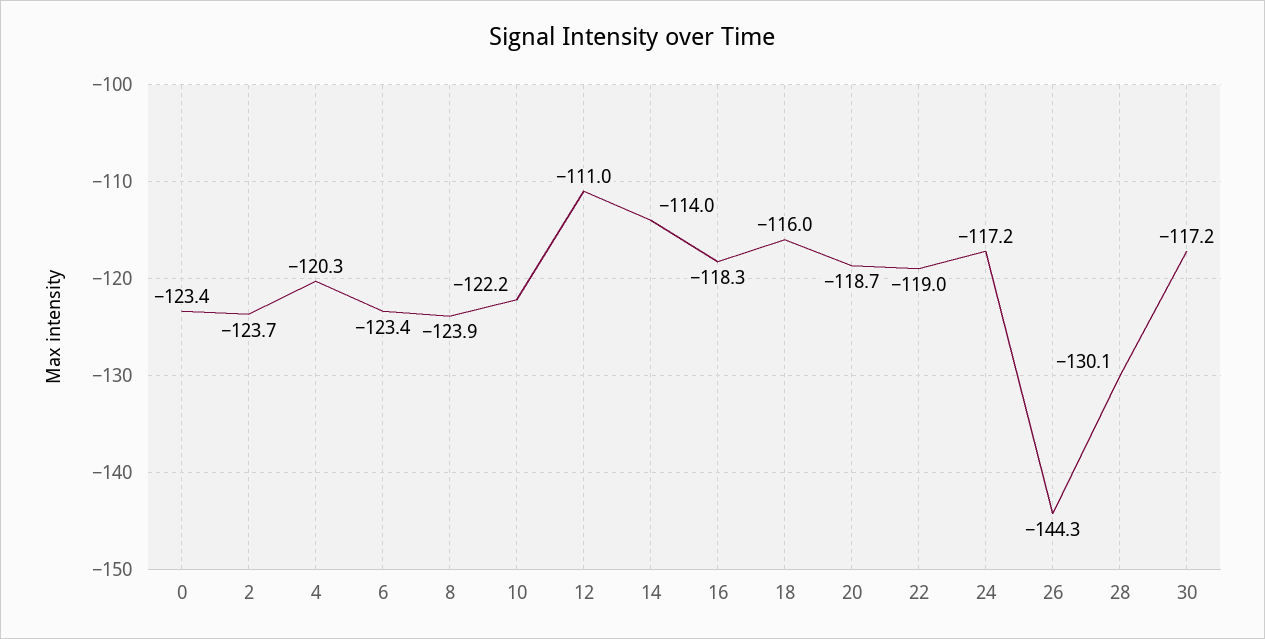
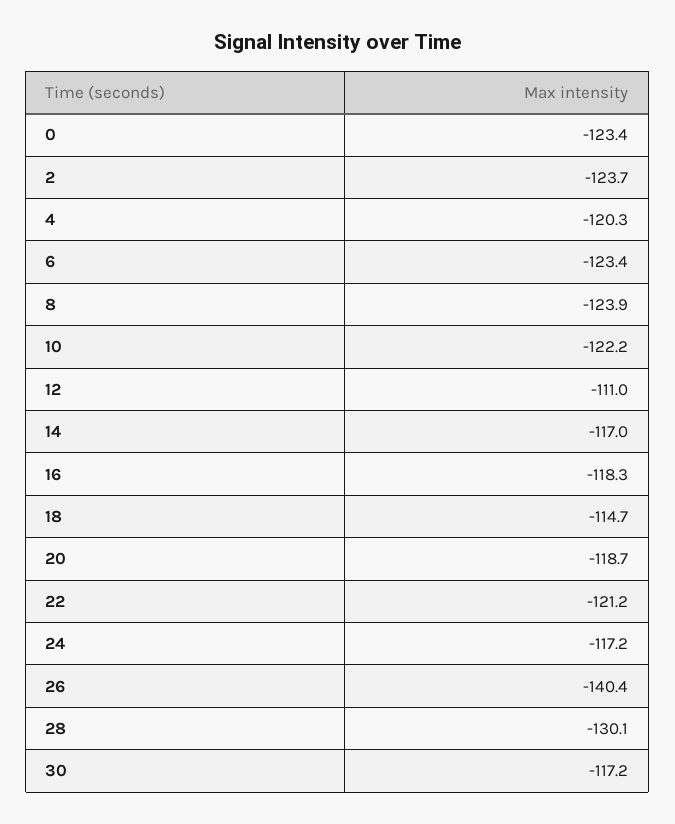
  {
    "0": -123.4,
    "2": -123.7,
    "4": -120.3,
    "6": -123.4,
    "8": -123.9,
    "10": -122.2,
    "12": -111,
-   "14": -114,
+   "14": -117,
    "16": -118.3,
-   "18": -116,
+   "18": -114.7,
    "20": -118.7,
-   "22": -119,
+   "22": -121.2,
    "24": -117.2,
-   "26": -144.3,
+   "26": -140.4,
    "28": -130.1,
    "30": -117.2
  }

